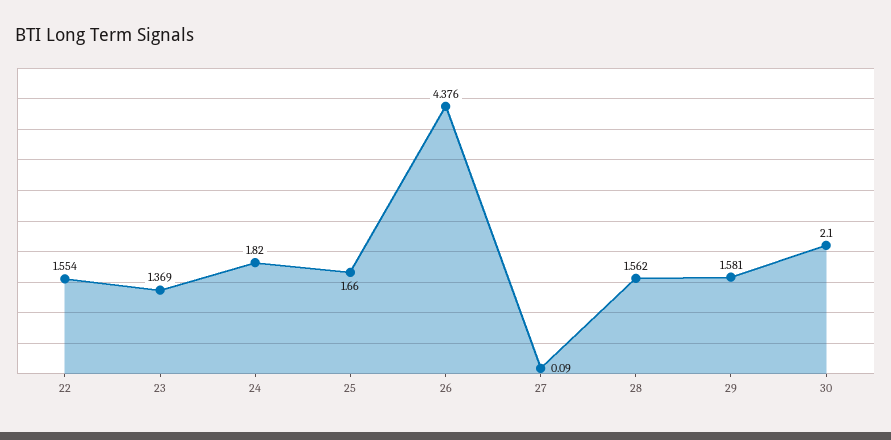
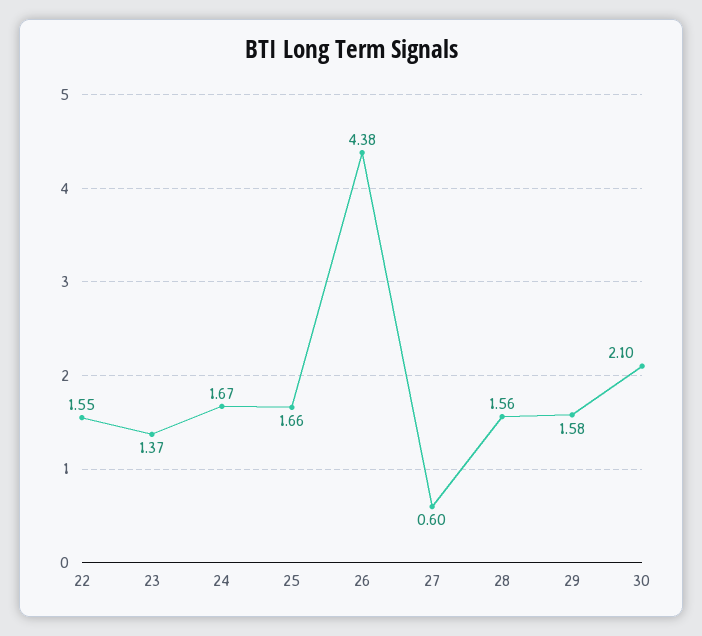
  {
    "22": 1.554,
    "23": 1.369,
-   "24": 1.82,
+   "24": 1.67,
    "25": 1.66,
    "26": 4.376,
-   "27": 0.09,
+   "27": 0.6,
    "28": 1.562,
    "29": 1.581,
    "30": 2.1
  }

